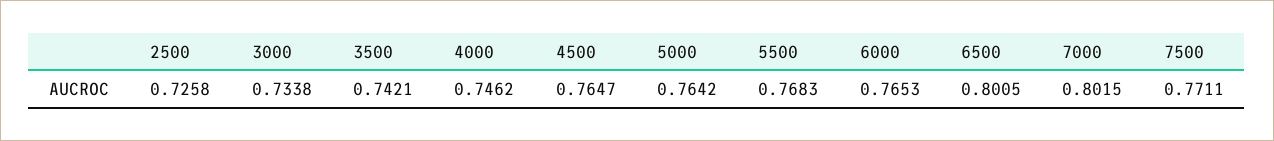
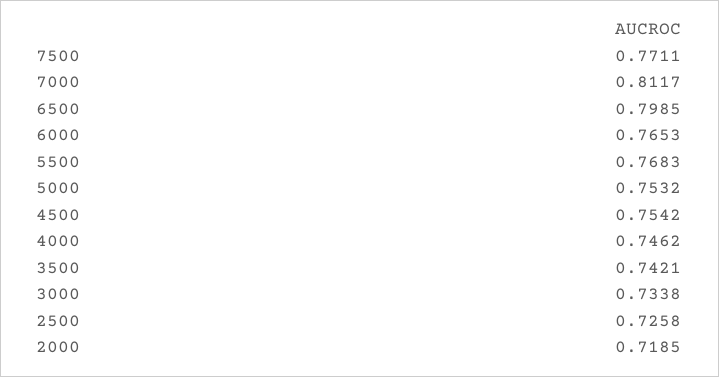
  {
    "2500": 0.7258,
    "3000": 0.7338,
    "3500": 0.7421,
    "4000": 0.7462,
-   "4500": 0.7647,
+   "4500": 0.7542,
-   "5000": 0.7642,
+   "5000": 0.7532,
    "5500": 0.7683,
    "6000": 0.7653,
-   "6500": 0.8005,
+   "6500": 0.7985,
-   "7000": 0.8015,
+   "7000": 0.8117,
-   "7500": 0.7711
+   "7500": 0.7711,
+   "2000": 0.7185
  }

